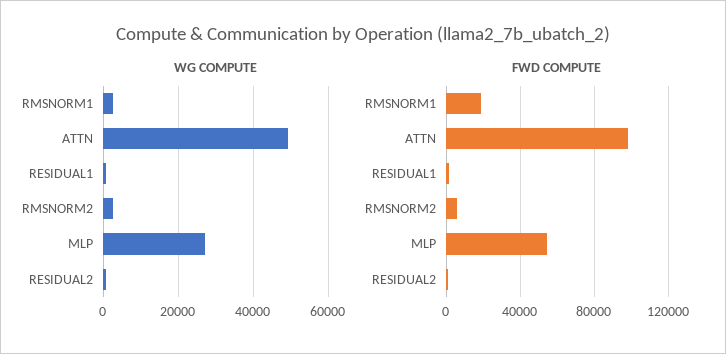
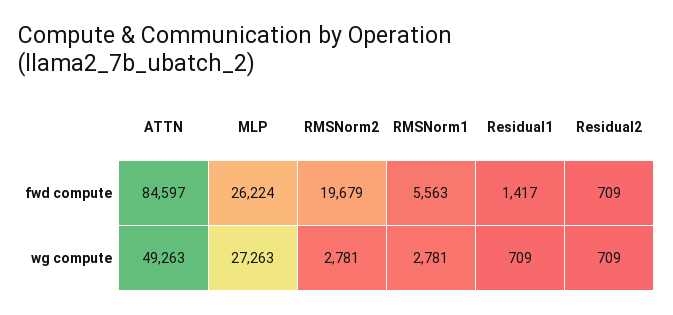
  {
    "WG COMPUTE": {
      "RMSNORM1": 2781,
      "ATTN": 49263,
      "RESIDUAL1": 709,
      "RMSNORM2": 2781,
      "MLP": 27263,
      "RESIDUAL2": 709
    },
    "FWD COMPUTE": {
-     "RMSNORM1": 20000,
+     "RMSNORM1": 5563,
-     "ATTN": 100000,
+     "ATTN": 84597,
      "RESIDUAL1": 1417,
-     "RMSNORM2": 5000,
+     "RMSNORM2": 19679,
-     "MLP": 55000,
+     "MLP": 26224,
      "RESIDUAL2": 709
    }
  }

